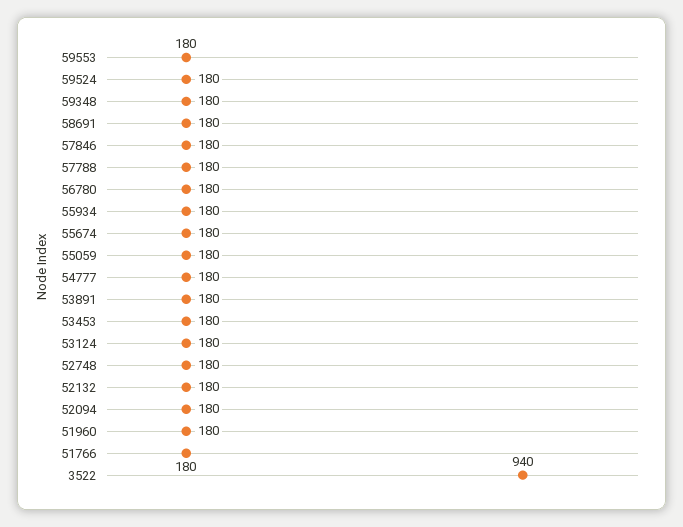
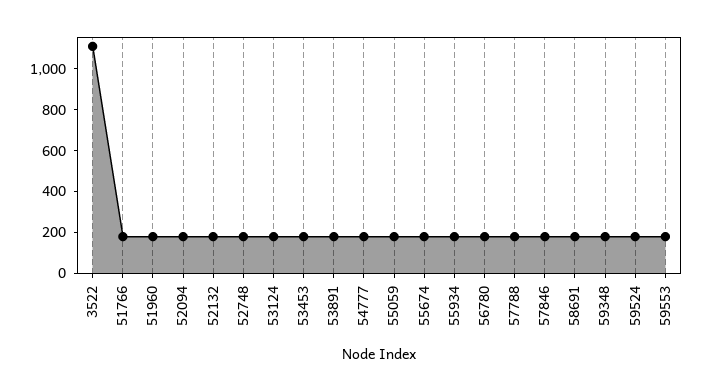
  {
    "59553": 180,
    "59524": 180,
    "59348": 180,
    "58691": 180,
    "57846": 180,
    "57788": 180,
    "56780": 180,
    "55934": 180,
    "55674": 180,
    "55059": 180,
    "54777": 180,
    "53891": 180,
    "53453": 180,
    "53124": 180,
    "52748": 180,
    "52132": 180,
    "52094": 180,
    "51960": 180,
    "51766": 180,
-   "3522": 940
+   "3522": 1100
  }

